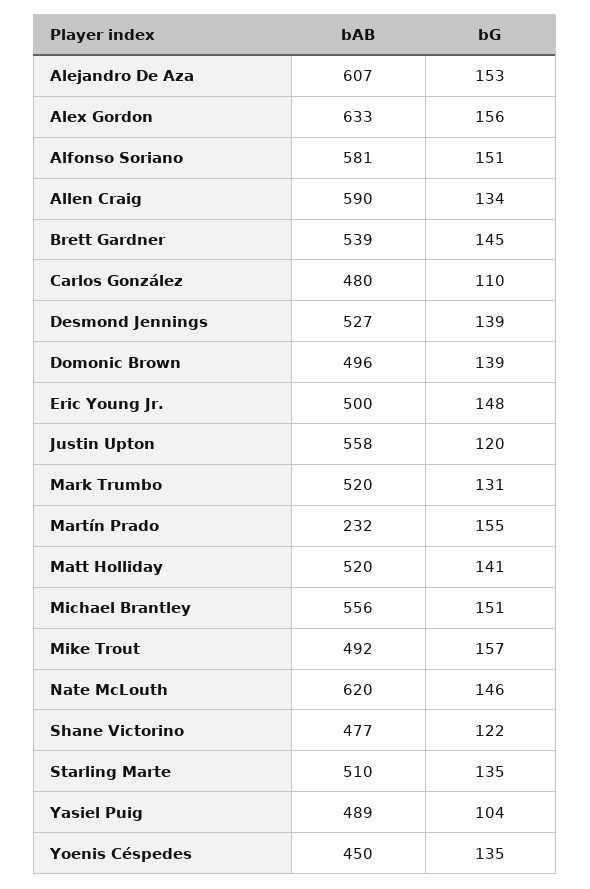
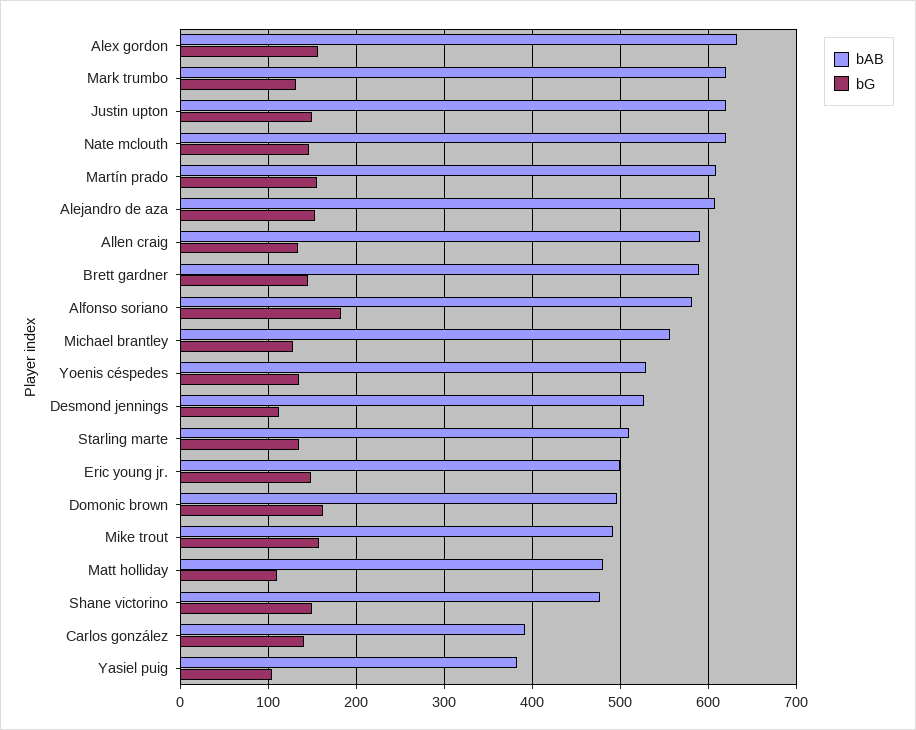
  {
    "bAB": {
      "Alejandro De Aza": 607,
      "Alex Gordon": 633,
      "Alfonso Soriano": 581,
      "Allen Craig": 590,
-     "Brett Gardner": 539,
+     "Brett Gardner": 590,
-     "Carlos González": 480,
+     "Carlos González": 390,
      "Desmond Jennings": 527,
      "Domonic Brown": 496,
      "Eric Young Jr.": 500,
-     "Justin Upton": 558,
+     "Justin Upton": 620,
-     "Mark Trumbo": 520,
+     "Mark Trumbo": 620,
-     "Martín Prado": 232,
+     "Martín Prado": 610,
-     "Matt Holliday": 520,
+     "Matt Holliday": 480,
      "Michael Brantley": 556,
      "Mike Trout": 492,
      "Nate McLouth": 620,
      "Shane Victorino": 477,
      "Starling Marte": 510,
-     "Yasiel Puig": 489,
+     "Yasiel Puig": 380,
-     "Yoenis Céspedes": 450
+     "Yoenis Céspedes": 530
    },
    "bG": {
      "Alejandro De Aza": 153,
      "Alex Gordon": 156,
-     "Alfonso Soriano": 151,
+     "Alfonso Soriano": 180,
      "Allen Craig": 134,
      "Brett Gardner": 145,
-     "Carlos González": 110,
+     "Carlos González": 140,
-     "Desmond Jennings": 139,
+     "Desmond Jennings": 110,
-     "Domonic Brown": 139,
+     "Domonic Brown": 160,
      "Eric Young Jr.": 148,
-     "Justin Upton": 120,
+     "Justin Upton": 150,
      "Mark Trumbo": 131,
      "Martín Prado": 155,
-     "Matt Holliday": 141,
+     "Matt Holliday": 110,
-     "Michael Brantley": 151,
+     "Michael Brantley": 130,
      "Mike Trout": 157,
      "Nate McLouth": 146,
-     "Shane Victorino": 122,
+     "Shane Victorino": 150,
      "Starling Marte": 135,
      "Yasiel Puig": 104,
      "Yoenis Céspedes": 135
    }
  }

